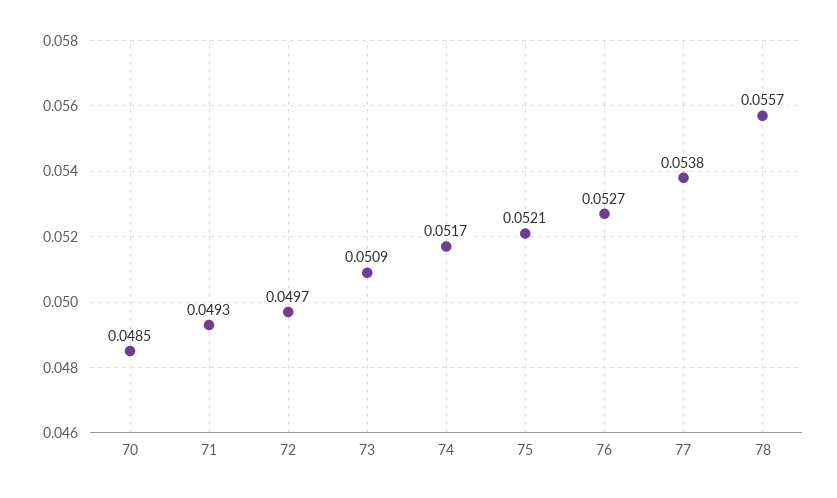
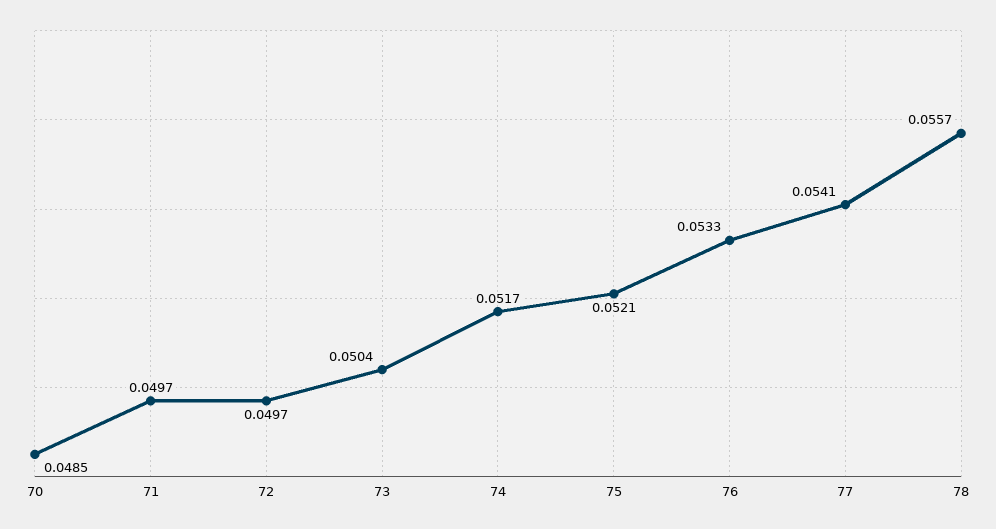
  {
    "70": 0.0485,
-   "71": 0.0493,
+   "71": 0.0497,
    "72": 0.0497,
-   "73": 0.0509,
+   "73": 0.0504,
    "74": 0.0517,
    "75": 0.0521,
-   "76": 0.0527,
+   "76": 0.0533,
-   "77": 0.0538,
+   "77": 0.0541,
    "78": 0.0557
  }

